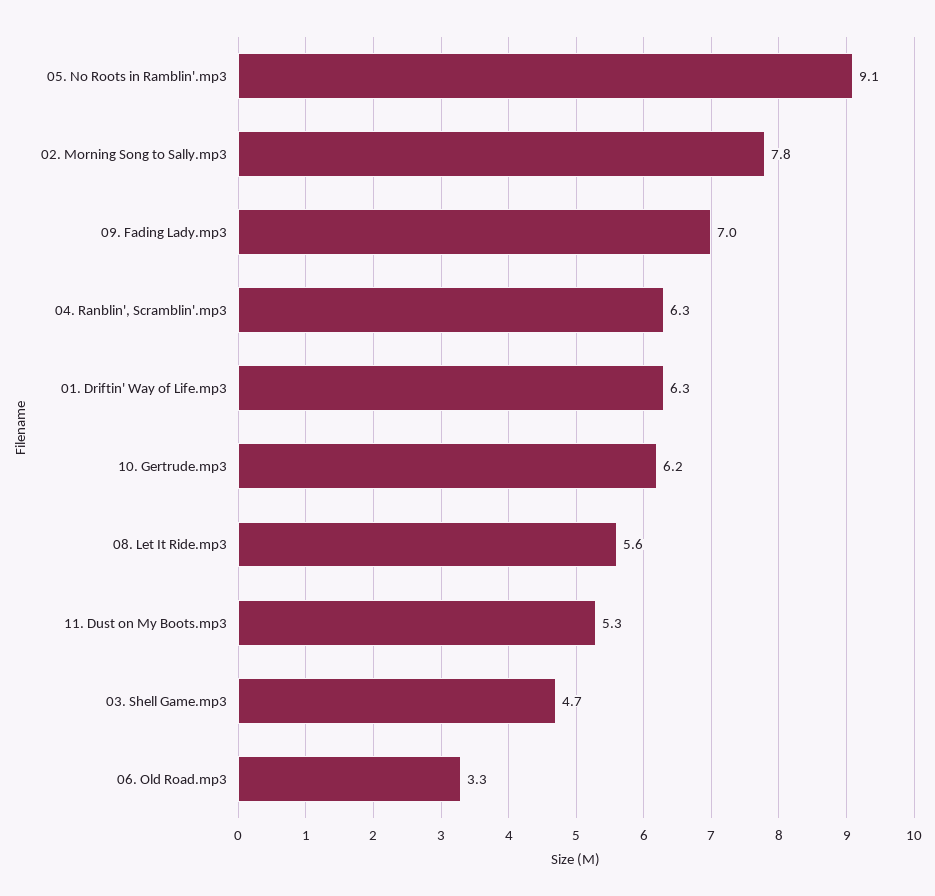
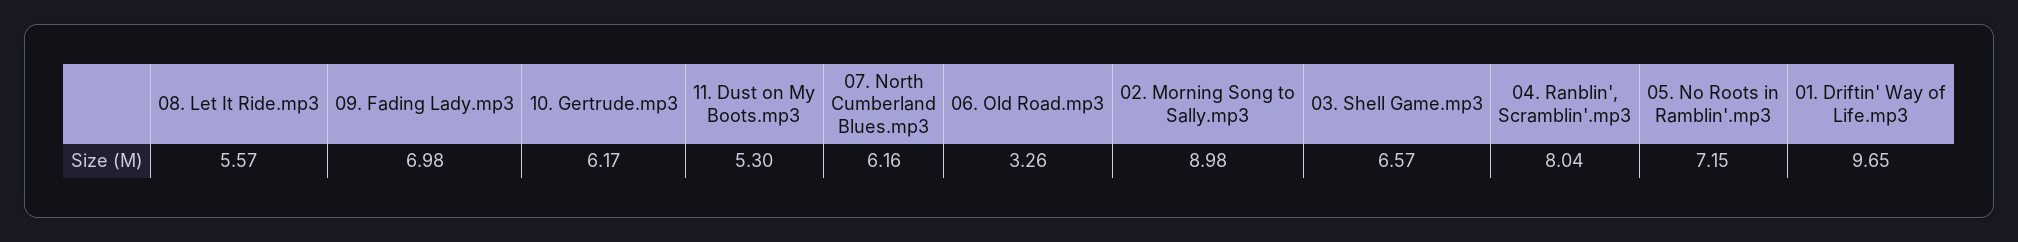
  {
-   "05. No Roots in Ramblin'.mp3": 9.1,
+   "05. No Roots in Ramblin'.mp3": 7.15,
-   "02. Morning Song to Sally.mp3": 7.8,
+   "02. Morning Song to Sally.mp3": 8.98,
    "09. Fading Lady.mp3": 6.98,
-   "04. Ranblin', Scramblin'.mp3": 6.3,
+   "04. Ranblin', Scramblin'.mp3": 8.04,
-   "01. Driftin' Way of Life.mp3": 6.3,
+   "01. Driftin' Way of Life.mp3": 9.65,
    "10. Gertrude.mp3": 6.17,
    "08. Let It Ride.mp3": 5.57,
    "11. Dust on My Boots.mp3": 5.3,
-   "03. Shell Game.mp3": 4.7,
+   "03. Shell Game.mp3": 6.57,
-   "06. Old Road.mp3": 3.26
+   "06. Old Road.mp3": 3.26,
+   "07. North Cumberland Blues.mp3": 6.16
  }

